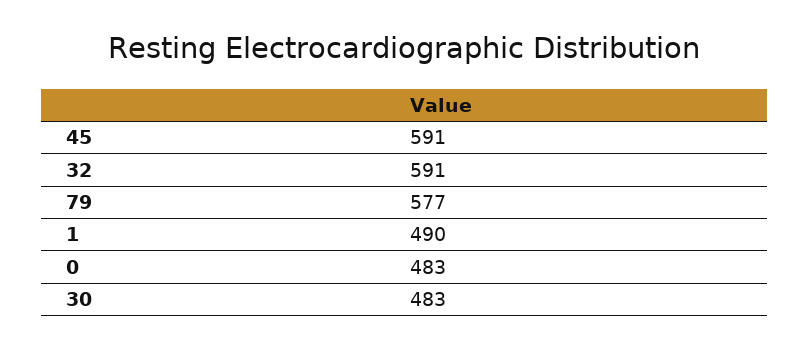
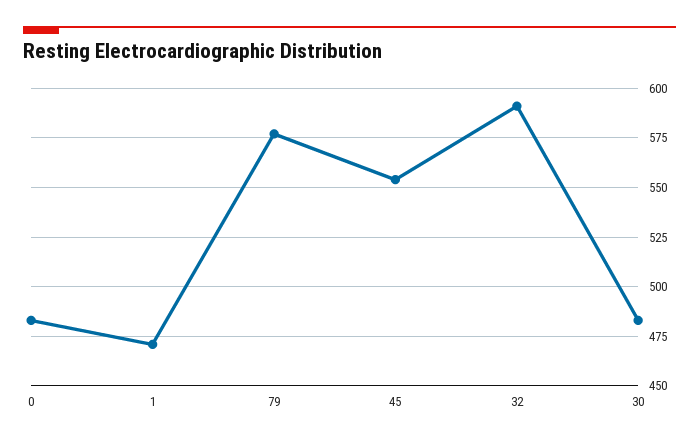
  {
-   "45": 591,
+   "45": 555,
    "32": 591,
    "79": 577,
-   "1": 490,
+   "1": 470,
    "0": 483,
    "30": 483
  }

